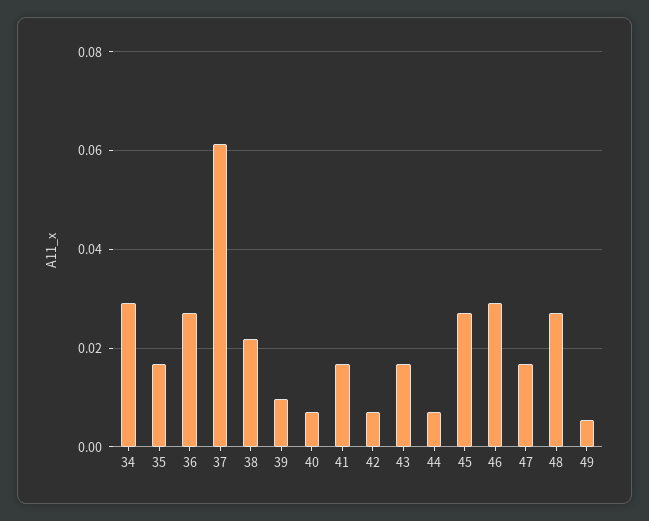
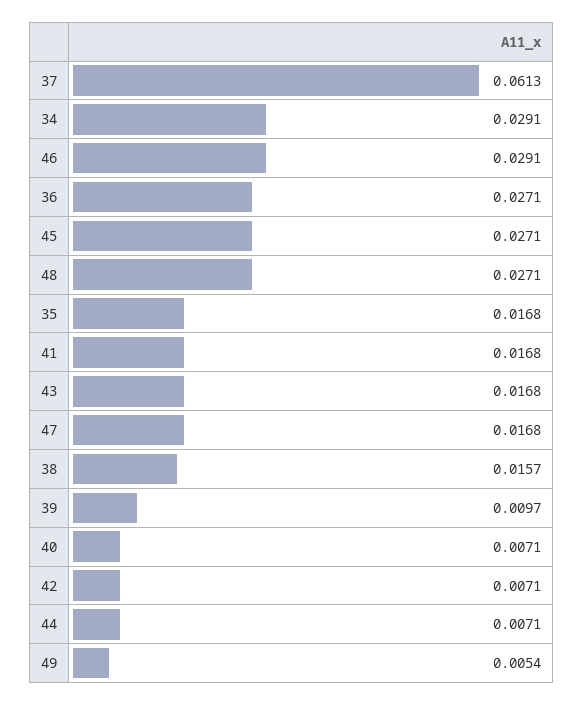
  {
    "34": 0.0291,
    "35": 0.0168,
    "36": 0.0271,
    "37": 0.0613,
-   "38": 0.022,
+   "38": 0.0157,
    "39": 0.0097,
    "40": 0.0071,
    "41": 0.0168,
    "42": 0.0071,
    "43": 0.0168,
    "44": 0.0071,
    "45": 0.0271,
    "46": 0.0291,
    "47": 0.0168,
    "48": 0.0271,
    "49": 0.0054
  }

